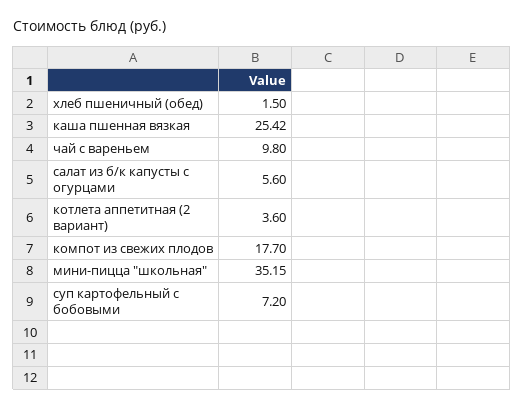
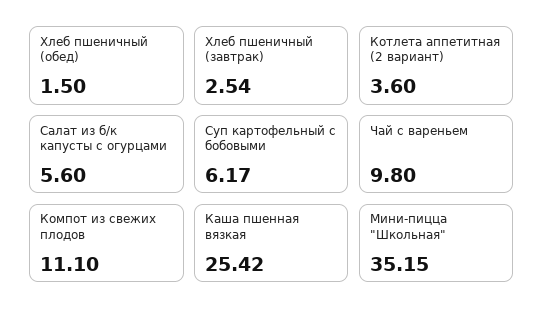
  {
    "хлеб пшеничный (обед)": 1.5,
    "каша пшенная вязкая": 25.42,
    "чай с вареньем": 9.8,
    "салат из б/к капусты с огурцами": 5.6,
    "котлета аппетитная (2 вариант)": 3.6,
-   "компот из свежих плодов": 17.7,
+   "компот из свежих плодов": 11.1,
    "мини-пицца \"школьная\"": 35.15,
-   "суп картофельный с бобовыми": 7.2
+   "суп картофельный с бобовыми": 6.17,
+   "Хлеб пшеничный (завтрак)": 2.54
  }

